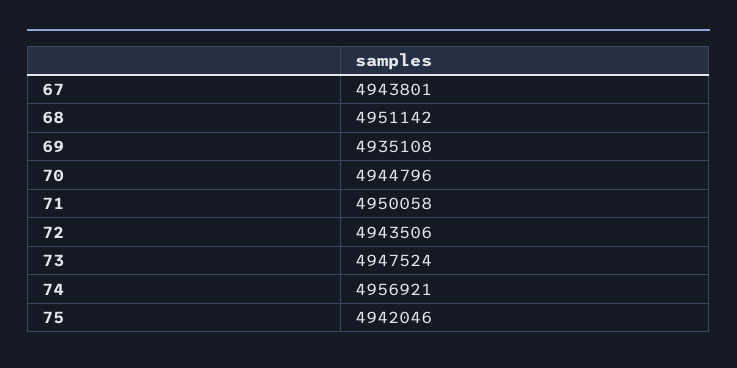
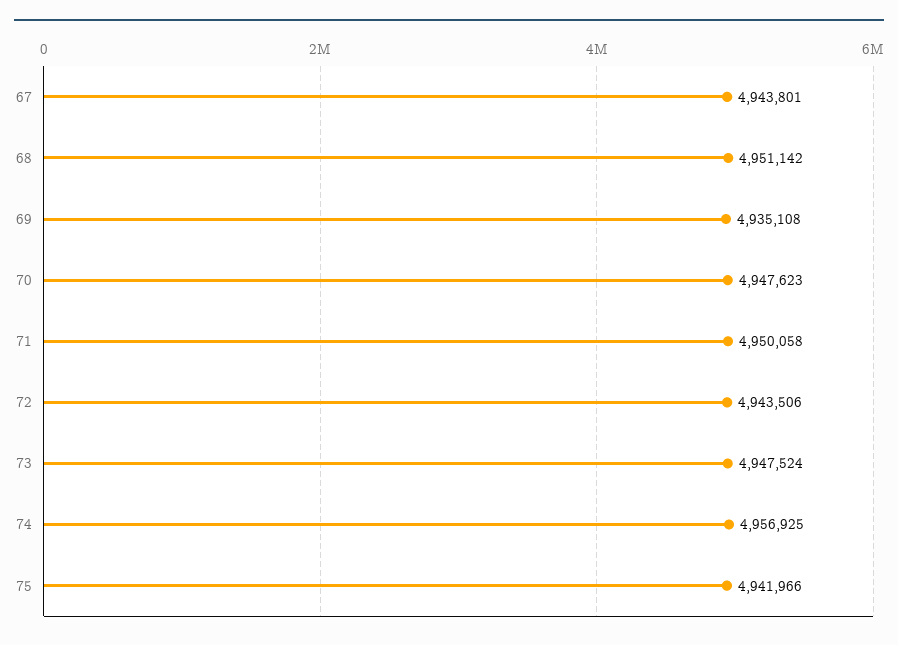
  {
    "67": 4943801,
    "68": 4951142,
    "69": 4935108,
-   "70": 4944796,
+   "70": 4947623,
    "71": 4950058,
    "72": 4943506,
    "73": 4947524,
-   "74": 4956921,
+   "74": 4956925,
-   "75": 4942046
+   "75": 4941966
  }

